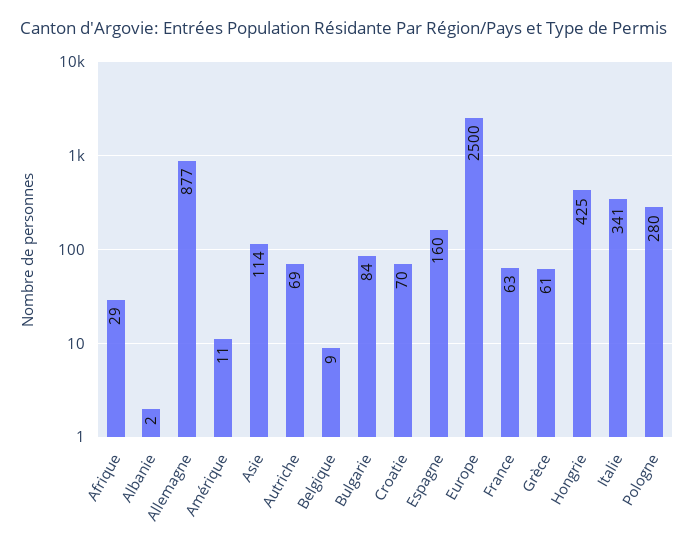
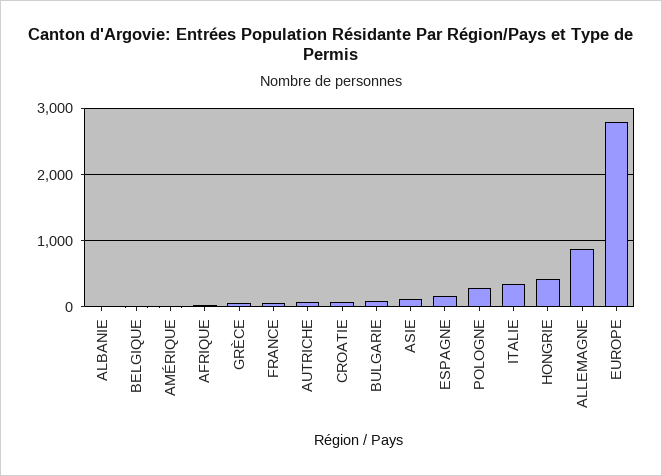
  {
    "Afrique": 29,
    "Albanie": 2,
    "Allemagne": 877,
    "Amérique": 11,
    "Asie": 114,
    "Autriche": 69,
    "Belgique": 9,
    "Bulgarie": 84,
    "Croatie": 70,
    "Espagne": 160,
-   "Europe": 2500,
+   "Europe": 2800,
    "France": 63,
    "Grèce": 61,
    "Hongrie": 425,
    "Italie": 341,
    "Pologne": 280
  }

